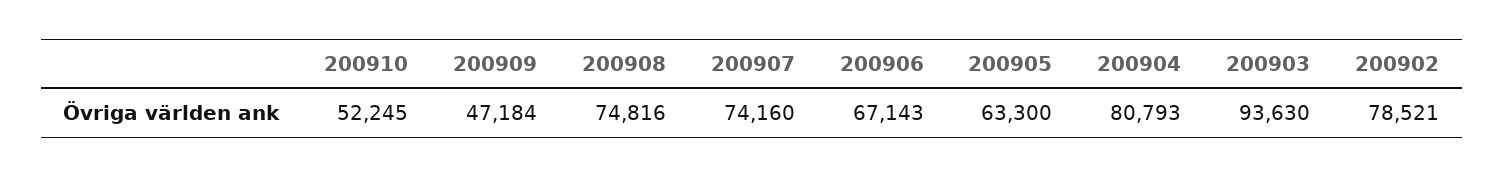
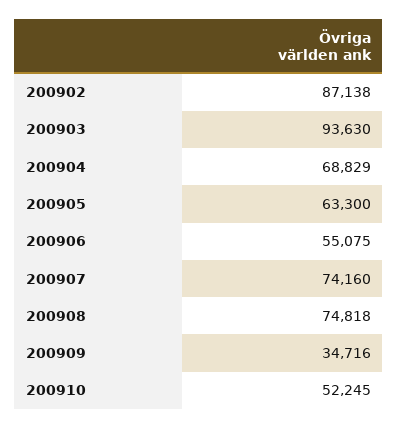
  {
    "200910": 52245,
-   "200909": 47184,
+   "200909": 34716,
-   "200908": 74816,
+   "200908": 74818,
    "200907": 74160,
-   "200906": 67143,
+   "200906": 55075,
    "200905": 63300,
-   "200904": 80793,
+   "200904": 68829,
    "200903": 93630,
-   "200902": 78521
+   "200902": 87138
  }

